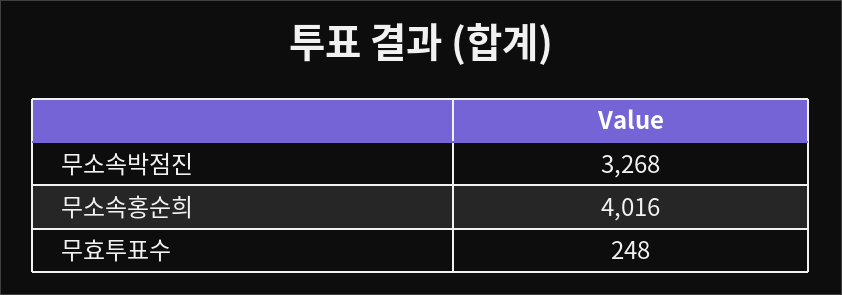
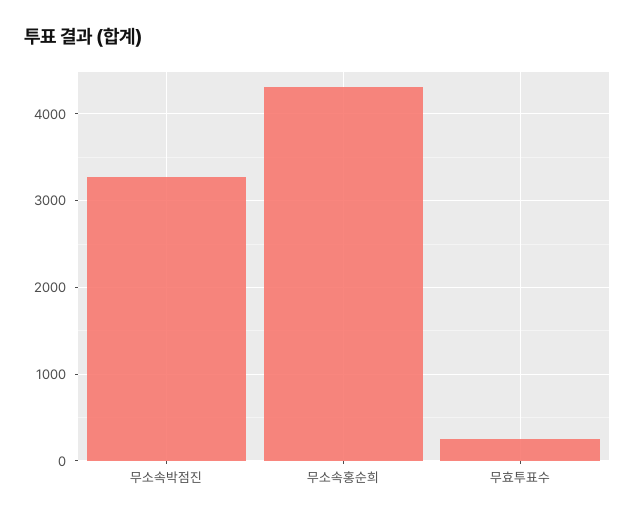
  {
    "무소속박점진": 3268,
-   "무소속홍순희": 4016,
+   "무소속홍순희": 4300,
    "무효투표수": 248
  }

